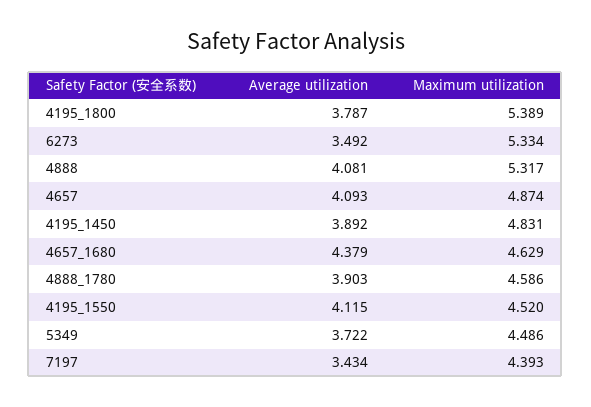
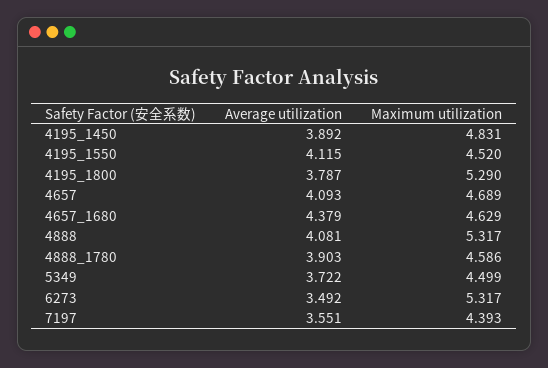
  {
    "Average utilization": {
      "4195_1800": 3.787,
      "6273": 3.492,
      "4888": 4.081,
      "4657": 4.093,
      "4195_1450": 3.892,
      "4657_1680": 4.379,
      "4888_1780": 3.903,
      "4195_1550": 4.115,
      "5349": 3.722,
-     "7197": 3.434
+     "7197": 3.551
    },
    "Maximum utilization": {
-     "4195_1800": 5.389,
+     "4195_1800": 5.29,
-     "6273": 5.334,
+     "6273": 5.317,
      "4888": 5.317,
-     "4657": 4.874,
+     "4657": 4.689,
      "4195_1450": 4.831,
      "4657_1680": 4.629,
      "4888_1780": 4.586,
      "4195_1550": 4.52,
-     "5349": 4.486,
+     "5349": 4.499,
      "7197": 4.393
    }
  }

